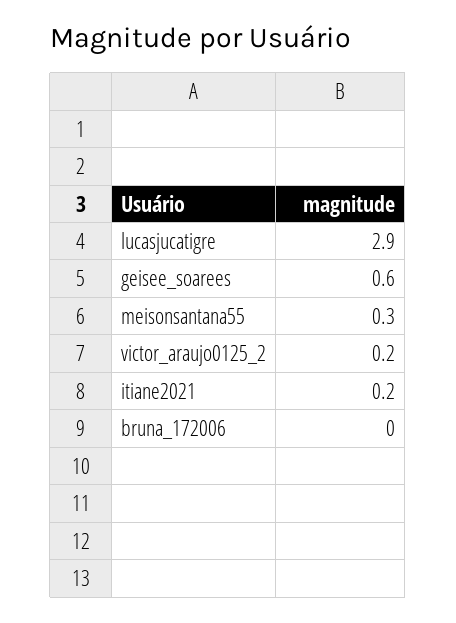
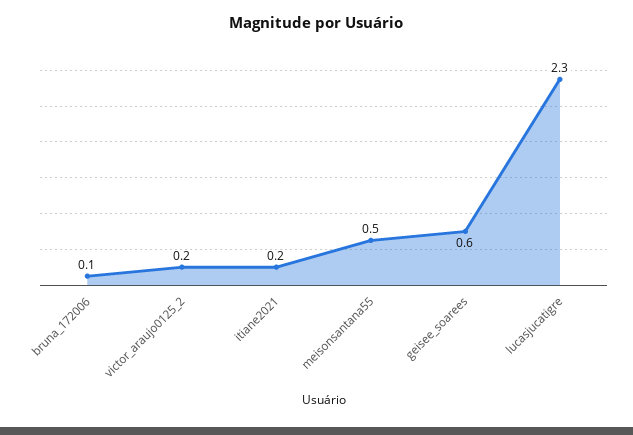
  {
-   "lucasjucatigre": 2.9,
+   "lucasjucatigre": 2.3,
    "geisee_soarees": 0.6,
-   "meisonsantana55": 0.3,
+   "meisonsantana55": 0.5,
    "victor_araujo0125_2": 0.2,
    "itiane2021": 0.2,
-   "bruna_172006": 0
+   "bruna_172006": 0.1
  }

